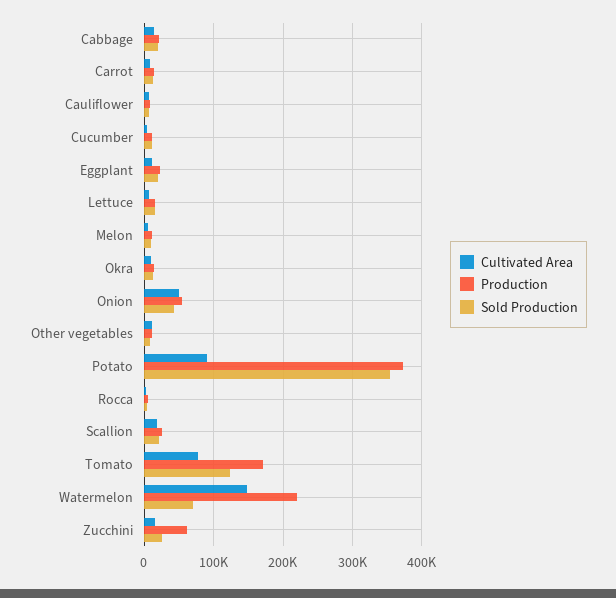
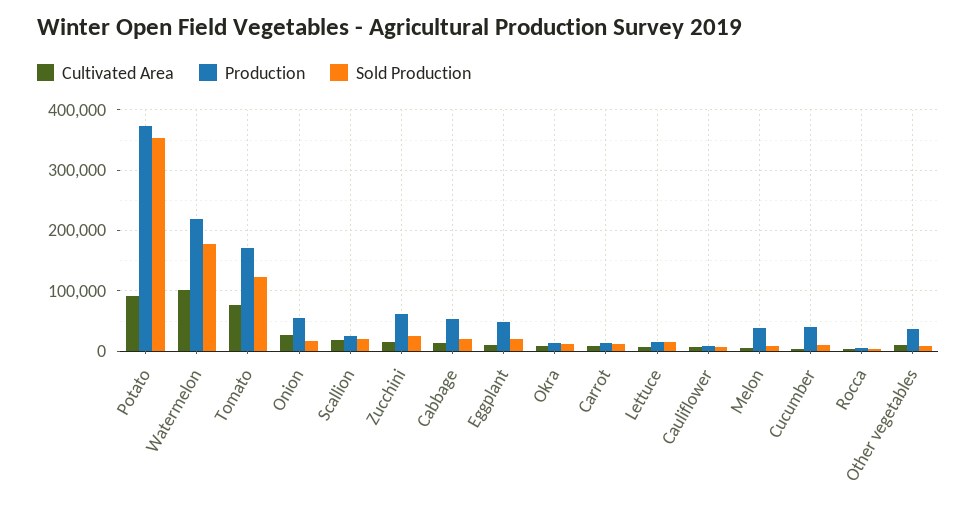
  {
    "Cultivated Area": {
      "Cabbage": 10000,
      "Carrot": 10000,
      "Cauliflower": 10000,
      "Cucumber": 0,
      "Eggplant": 10000,
      "Lettuce": 10000,
      "Melon": 10000,
      "Okra": 10000,
-     "Onion": 50000,
+     "Onion": 30000,
      "Other vegetables": 10000,
      "Potato": 90000,
      "Rocca": 0,
      "Scallion": 20000,
      "Tomato": 80000,
-     "Watermelon": 150000,
+     "Watermelon": 100000,
      "Zucchini": 10000
    },
    "Production": {
-     "Cabbage": 20000,
+     "Cabbage": 50000,
      "Carrot": 10000,
      "Cauliflower": 10000,
-     "Cucumber": 10000,
+     "Cucumber": 40000,
-     "Eggplant": 20000,
+     "Eggplant": 50000,
      "Lettuce": 20000,
-     "Melon": 10000,
+     "Melon": 40000,
      "Okra": 10000,
      "Onion": 50000,
-     "Other vegetables": 10000,
+     "Other vegetables": 40000,
      "Potato": 370000,
      "Rocca": 0,
      "Scallion": 30000,
      "Tomato": 170000,
      "Watermelon": 220000,
      "Zucchini": 60000
    },
    "Sold Production": {
      "Cabbage": 20000,
      "Carrot": 10000,
      "Cauliflower": 10000,
      "Cucumber": 10000,
      "Eggplant": 20000,
      "Lettuce": 10000,
      "Melon": 10000,
      "Okra": 10000,
-     "Onion": 40000,
+     "Onion": 20000,
      "Other vegetables": 10000,
      "Potato": 350000,
      "Rocca": 0,
      "Scallion": 20000,
      "Tomato": 120000,
-     "Watermelon": 70000,
+     "Watermelon": 180000,
      "Zucchini": 30000
    }
  }

